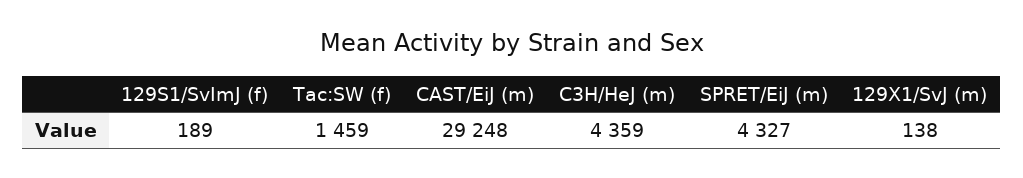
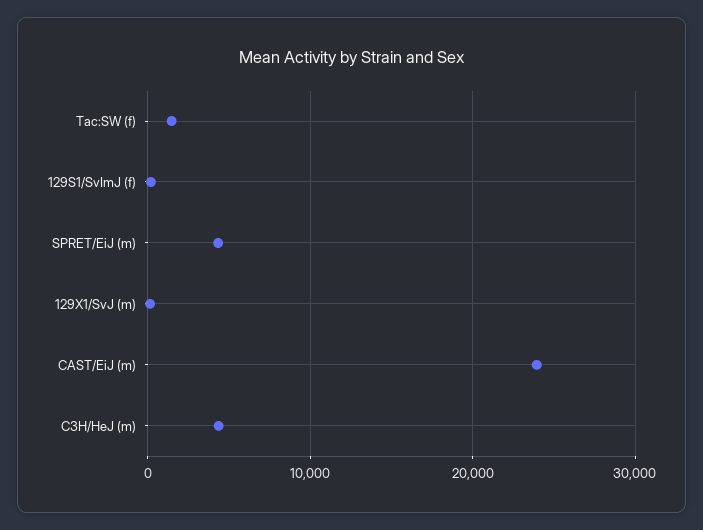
  {
    "129S1/SvImJ (f)": 189,
    "Tac:SW (f)": 1459,
-   "CAST/EiJ (m)": 29248,
+   "CAST/EiJ (m)": 24000,
    "C3H/HeJ (m)": 4359,
    "SPRET/EiJ (m)": 4327,
    "129X1/SvJ (m)": 138
  }

